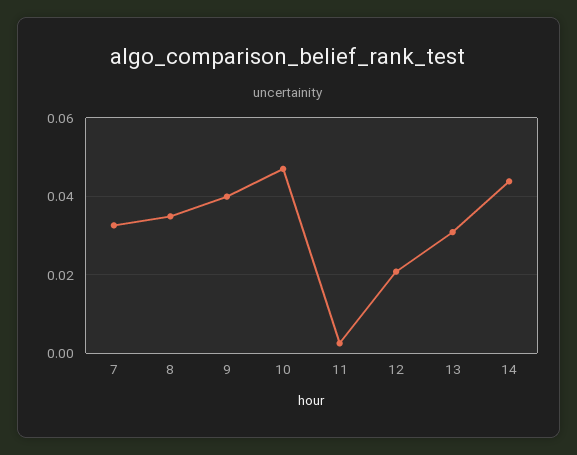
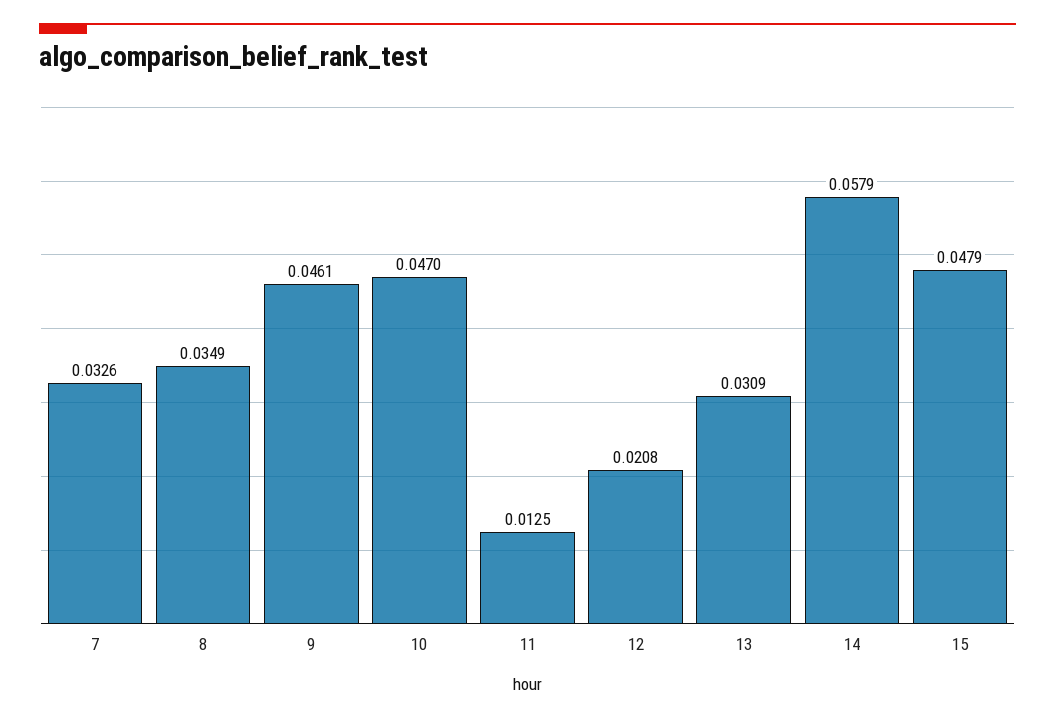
  {
    "7": 0.0326,
    "8": 0.0349,
-   "9": 0.04,
+   "9": 0.0461,
    "10": 0.047,
-   "11": 0.002,
+   "11": 0.0125,
    "12": 0.0208,
    "13": 0.0309,
-   "14": 0.044
+   "14": 0.0579,
+   "15": 0.0479
  }

